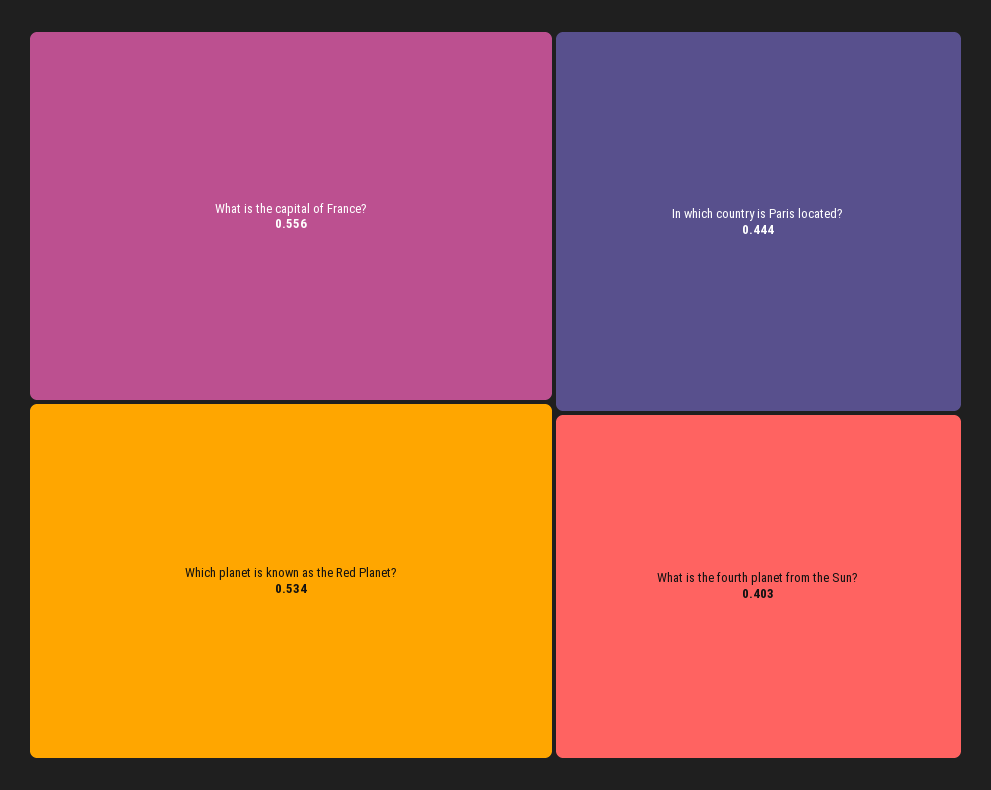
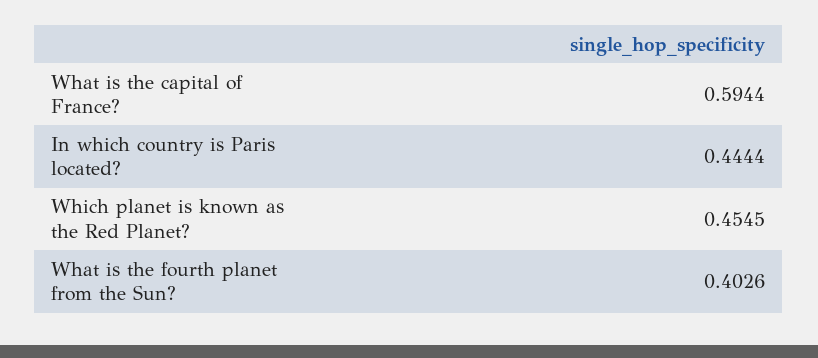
  {
-   "What is the capital of France?": 0.556,
+   "What is the capital of France?": 0.5944,
-   "Which planet is known as the Red Planet?": 0.534,
+   "Which planet is known as the Red Planet?": 0.4545,
    "In which country is Paris located?": 0.4444,
    "What is the fourth planet from the Sun?": 0.4026
  }

